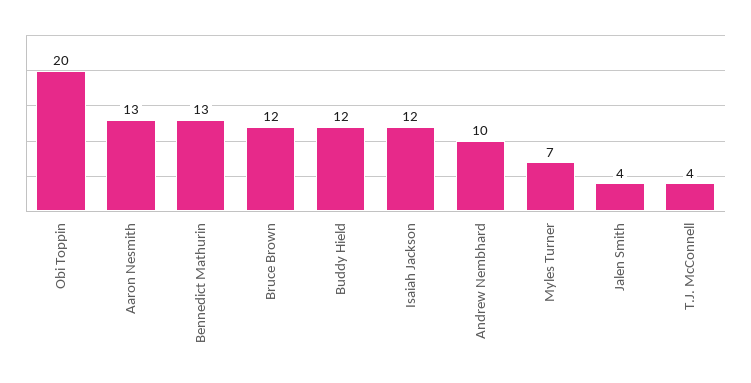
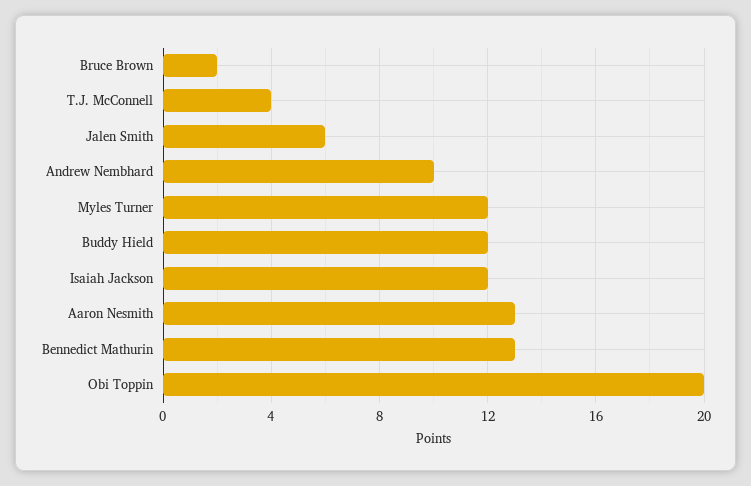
  {
    "Obi Toppin": 20,
    "Aaron Nesmith": 13,
    "Bennedict Mathurin": 13,
-   "Bruce Brown": 12,
+   "Bruce Brown": 2,
    "Buddy Hield": 12,
    "Isaiah Jackson": 12,
    "Andrew Nembhard": 10,
-   "Myles Turner": 7,
+   "Myles Turner": 12,
-   "Jalen Smith": 4,
+   "Jalen Smith": 6,
    "T.J. McConnell": 4
  }

